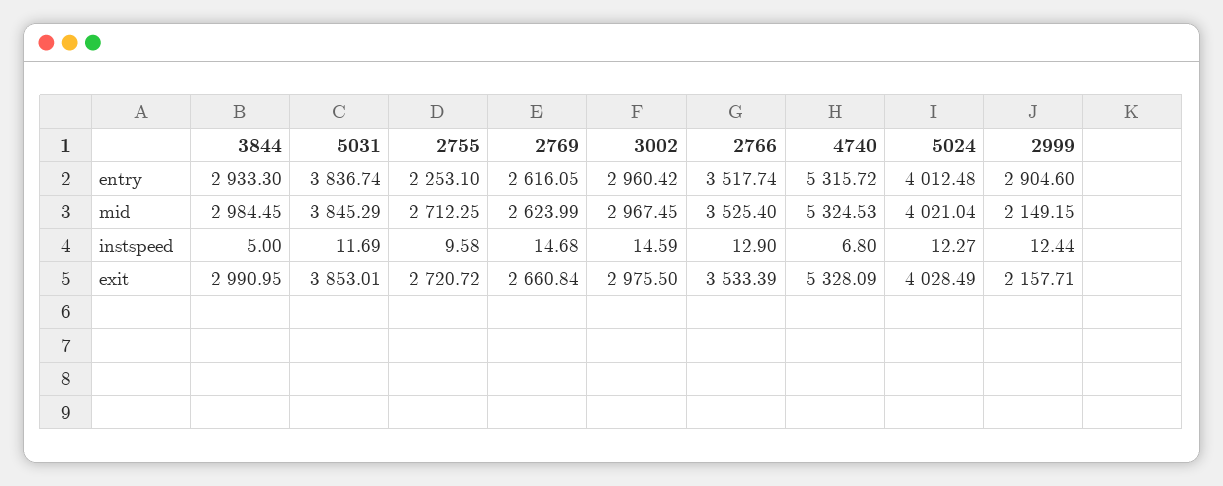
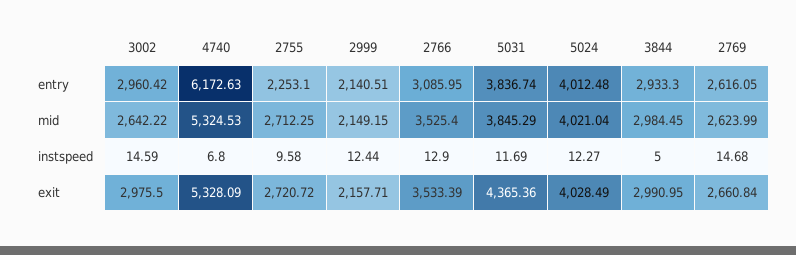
  {
    "3844": {
      "entry": 2933.3,
      "mid": 2984.45,
      "instspeed": 5,
      "exit": 2990.95
    },
    "5031": {
      "entry": 3836.74,
      "mid": 3845.29,
      "instspeed": 11.69,
-     "exit": 3853.01
+     "exit": 4365.36
    },
    "2755": {
      "entry": 2253.1,
      "mid": 2712.25,
      "instspeed": 9.58,
      "exit": 2720.72
    },
    "2769": {
      "entry": 2616.05,
      "mid": 2623.99,
      "instspeed": 14.68,
      "exit": 2660.84
    },
    "3002": {
      "entry": 2960.42,
-     "mid": 2967.45,
+     "mid": 2642.22,
      "instspeed": 14.59,
      "exit": 2975.5
    },
    "2766": {
-     "entry": 3517.74,
+     "entry": 3085.95,
      "mid": 3525.4,
      "instspeed": 12.9,
      "exit": 3533.39
    },
    "4740": {
-     "entry": 5315.72,
+     "entry": 6172.63,
      "mid": 5324.53,
      "instspeed": 6.8,
      "exit": 5328.09
    },
    "5024": {
      "entry": 4012.48,
      "mid": 4021.04,
      "instspeed": 12.27,
      "exit": 4028.49
    },
    "2999": {
-     "entry": 2904.6,
+     "entry": 2140.51,
      "mid": 2149.15,
      "instspeed": 12.44,
      "exit": 2157.71
    }
  }

